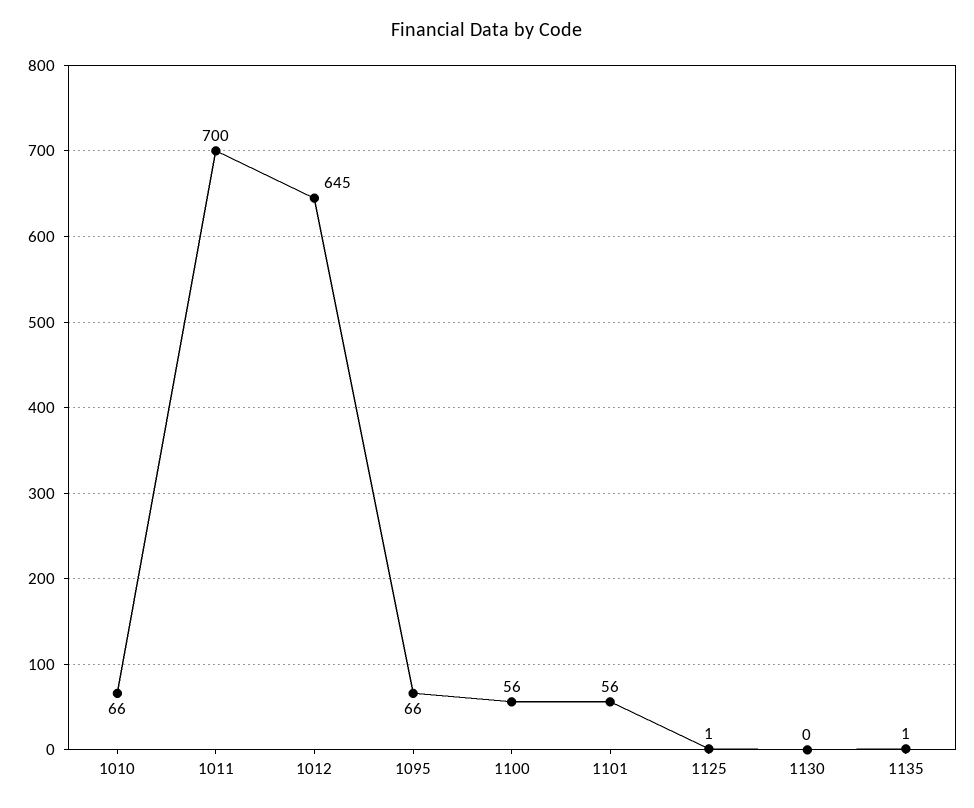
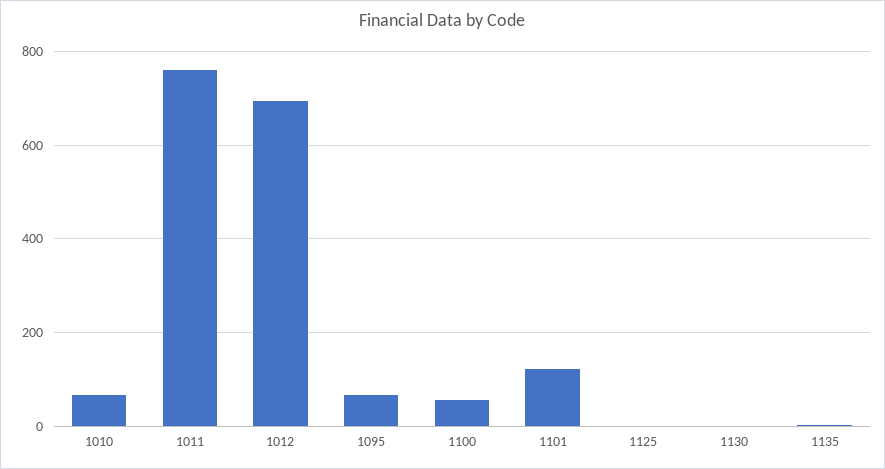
  {
    "1010": 66,
-   "1011": 700,
+   "1011": 760,
-   "1012": 645,
+   "1012": 700,
    "1095": 66,
    "1100": 56,
-   "1101": 56,
+   "1101": 120,
    "1125": 1,
    "1130": 0,
    "1135": 1
  }

